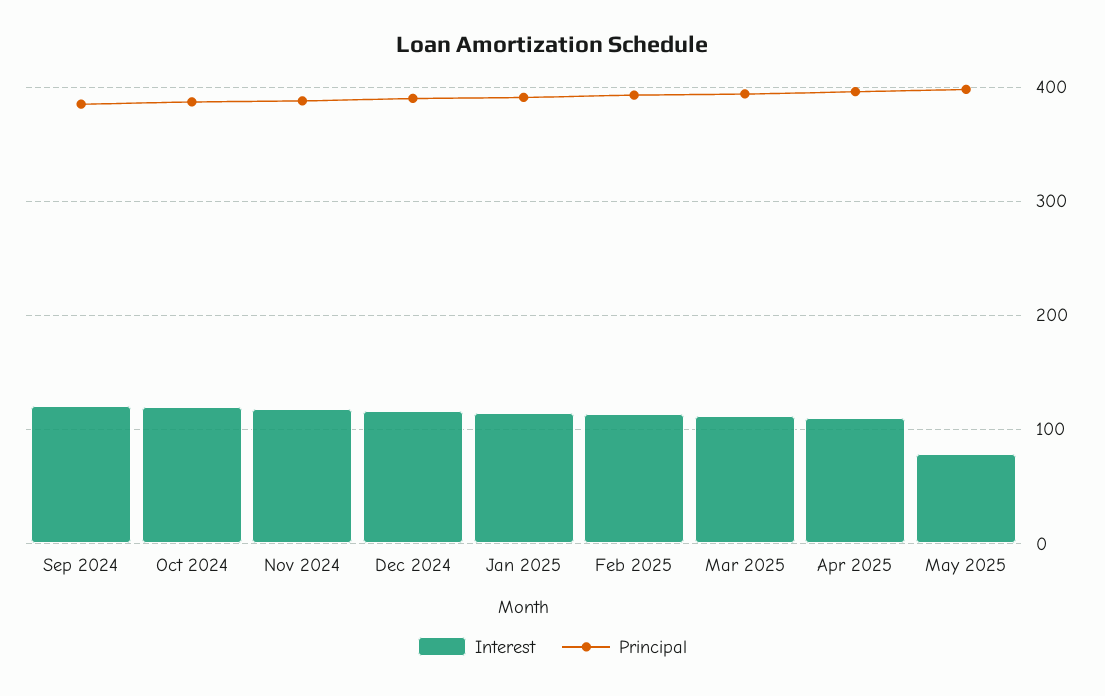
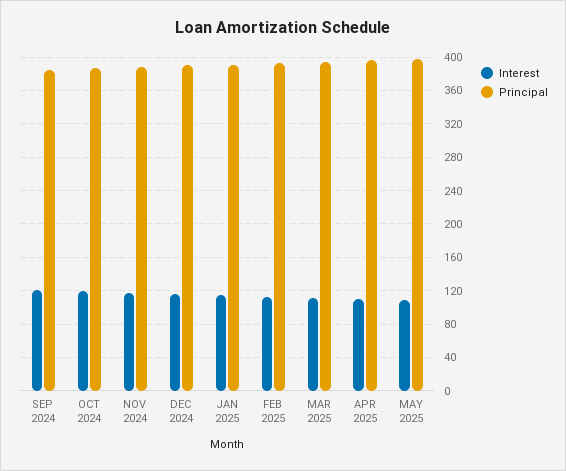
  {
    "Interest": {
      "Sep 2024": 120,
      "Oct 2024": 120,
      "Nov 2024": 120,
      "Dec 2024": 120,
      "Jan 2025": 110,
      "Feb 2025": 110,
      "Mar 2025": 110,
      "Apr 2025": 110,
-     "May 2025": 80
+     "May 2025": 110
    },
    "Principal": {
      "Sep 2024": 390,
      "Oct 2024": 390,
      "Nov 2024": 390,
      "Dec 2024": 390,
      "Jan 2025": 390,
      "Feb 2025": 390,
      "Mar 2025": 390,
      "Apr 2025": 400,
      "May 2025": 400
    }
  }

